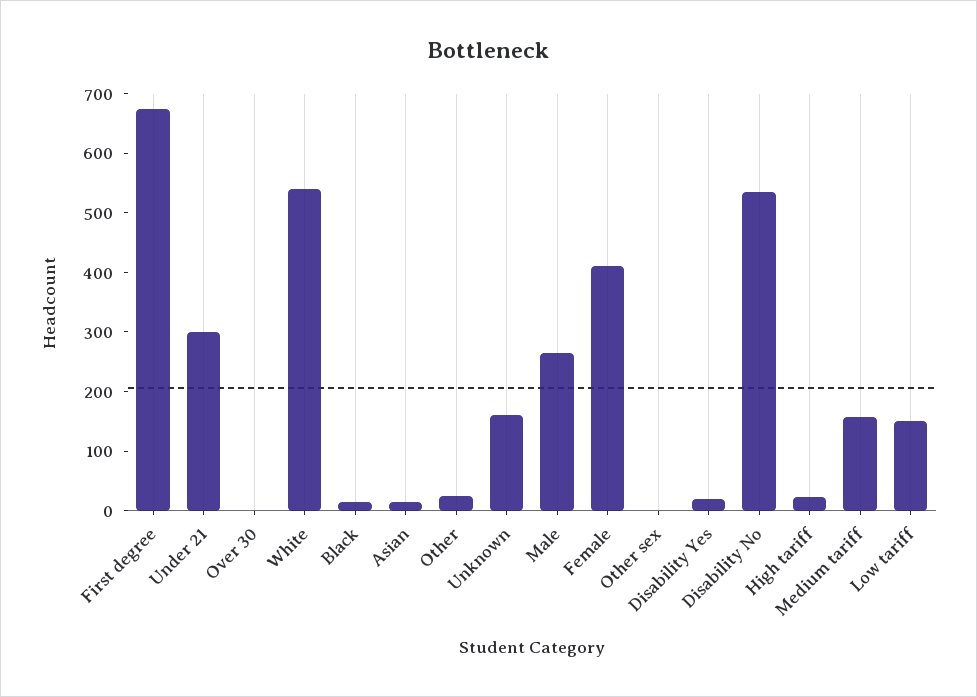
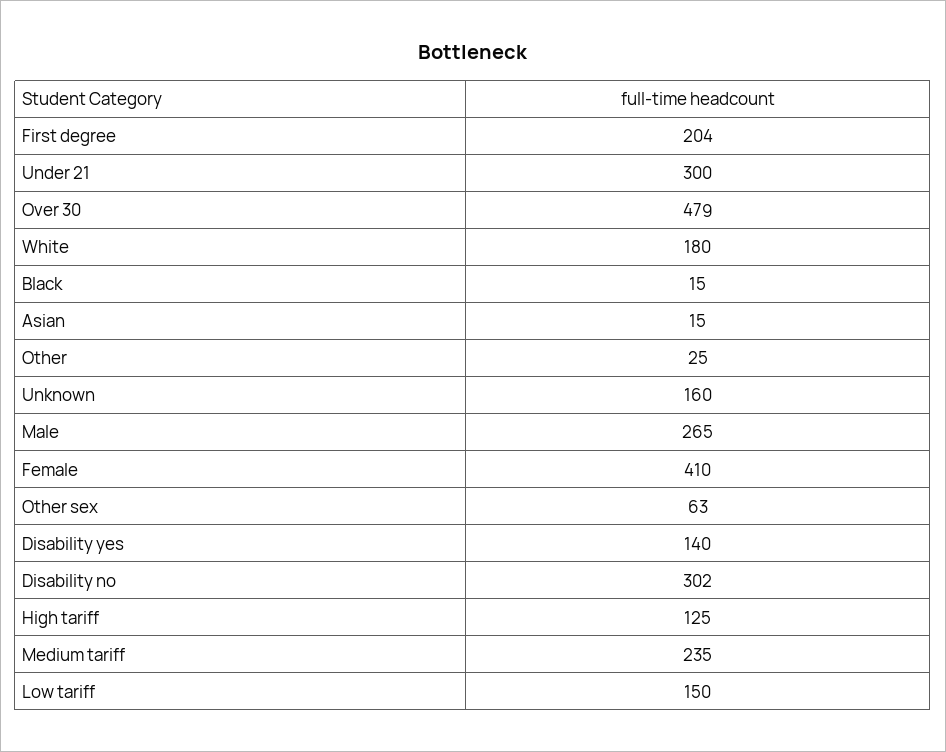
  {
-   "First degree": 680,
+   "First degree": 204,
    "Under 21": 300,
-   "Over 30": 0,
+   "Over 30": 479,
-   "White": 540,
+   "White": 180,
    "Black": 15,
    "Asian": 15,
    "Other": 25,
    "Unknown": 160,
    "Male": 265,
    "Female": 410,
-   "Other sex": 0,
+   "Other sex": 63,
-   "Disability Yes": 20,
+   "Disability Yes": 140,
-   "Disability No": 540,
+   "Disability No": 302,
-   "High tariff": 20,
+   "High tariff": 125,
-   "Medium tariff": 160,
+   "Medium tariff": 235,
    "Low tariff": 150
  }

